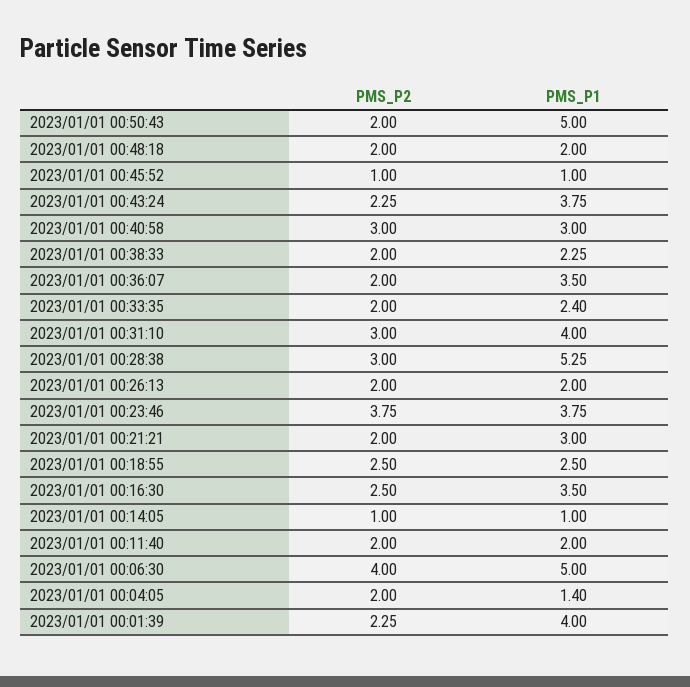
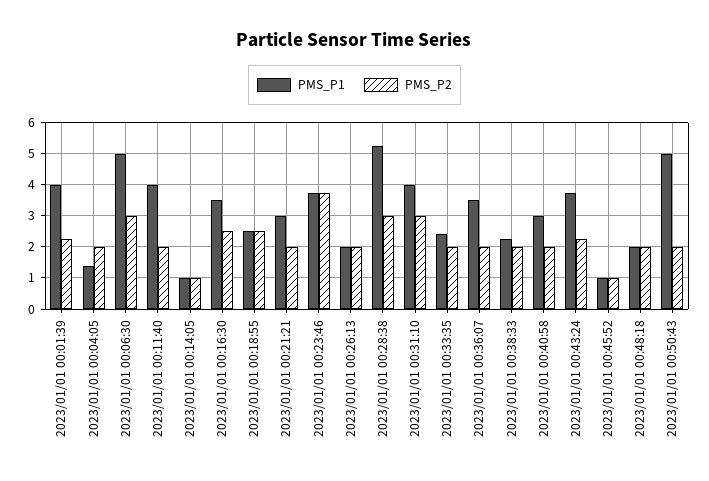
  {
    "PMS_P2": {
      "2023/01/01 00:50:43": 2,
      "2023/01/01 00:48:18": 2,
      "2023/01/01 00:45:52": 1,
      "2023/01/01 00:43:24": 2.25,
-     "2023/01/01 00:40:58": 3,
+     "2023/01/01 00:40:58": 2,
      "2023/01/01 00:38:33": 2,
      "2023/01/01 00:36:07": 2,
      "2023/01/01 00:33:35": 2,
      "2023/01/01 00:31:10": 3,
      "2023/01/01 00:28:38": 3,
      "2023/01/01 00:26:13": 2,
      "2023/01/01 00:23:46": 3.75,
      "2023/01/01 00:21:21": 2,
      "2023/01/01 00:18:55": 2.5,
      "2023/01/01 00:16:30": 2.5,
      "2023/01/01 00:14:05": 1,
      "2023/01/01 00:11:40": 2,
-     "2023/01/01 00:06:30": 4,
+     "2023/01/01 00:06:30": 3,
      "2023/01/01 00:04:05": 2,
      "2023/01/01 00:01:39": 2.25
    },
    "PMS_P1": {
      "2023/01/01 00:50:43": 5,
      "2023/01/01 00:48:18": 2,
      "2023/01/01 00:45:52": 1,
      "2023/01/01 00:43:24": 3.75,
      "2023/01/01 00:40:58": 3,
      "2023/01/01 00:38:33": 2.25,
      "2023/01/01 00:36:07": 3.5,
      "2023/01/01 00:33:35": 2.4,
      "2023/01/01 00:31:10": 4,
      "2023/01/01 00:28:38": 5.25,
      "2023/01/01 00:26:13": 2,
      "2023/01/01 00:23:46": 3.75,
      "2023/01/01 00:21:21": 3,
      "2023/01/01 00:18:55": 2.5,
      "2023/01/01 00:16:30": 3.5,
      "2023/01/01 00:14:05": 1,
-     "2023/01/01 00:11:40": 2,
+     "2023/01/01 00:11:40": 4,
      "2023/01/01 00:06:30": 5,
      "2023/01/01 00:04:05": 1.4,
      "2023/01/01 00:01:39": 4
    }
  }

